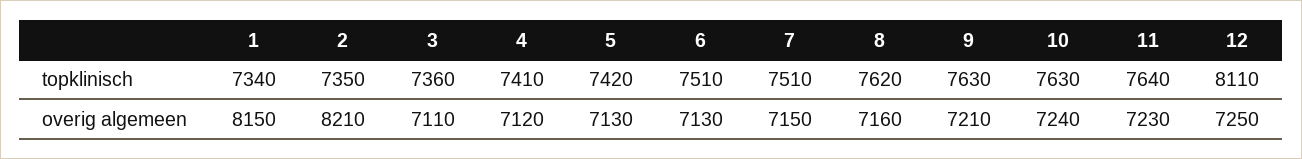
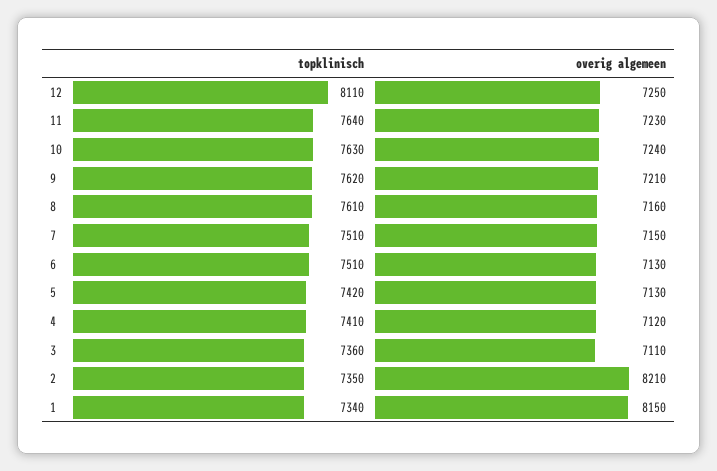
  {
    "1": {
      "topklinisch": 7340,
      "overig algemeen": 8150
    },
    "2": {
      "topklinisch": 7350,
      "overig algemeen": 8210
    },
    "3": {
      "topklinisch": 7360,
      "overig algemeen": 7110
    },
    "4": {
      "topklinisch": 7410,
      "overig algemeen": 7120
    },
    "5": {
      "topklinisch": 7420,
      "overig algemeen": 7130
    },
    "6": {
      "topklinisch": 7510,
      "overig algemeen": 7130
    },
    "7": {
      "topklinisch": 7510,
      "overig algemeen": 7150
    },
    "8": {
-     "topklinisch": 7620,
+     "topklinisch": 7610,
      "overig algemeen": 7160
    },
    "9": {
-     "topklinisch": 7630,
+     "topklinisch": 7620,
      "overig algemeen": 7210
    },
    "10": {
      "topklinisch": 7630,
      "overig algemeen": 7240
    },
    "11": {
      "topklinisch": 7640,
      "overig algemeen": 7230
    },
    "12": {
      "topklinisch": 8110,
      "overig algemeen": 7250
    }
  }

